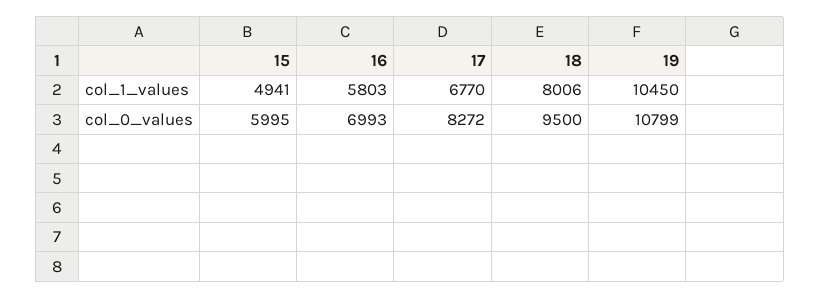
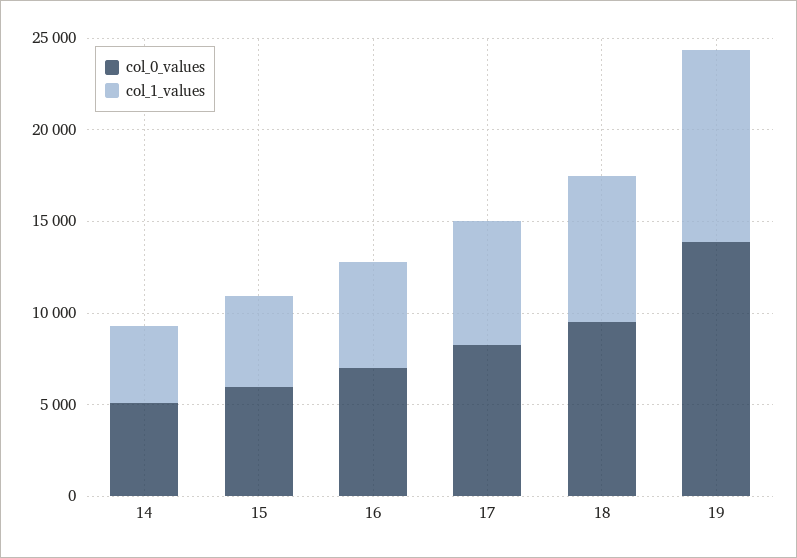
  {
    "col_1_values": {
      "15": 4941,
      "16": 5803,
      "17": 6770,
      "18": 8006,
-     "19": 10450
+     "19": 10450,
+     "14": 4000
    },
    "col_0_values": {
      "15": 5995,
      "16": 6993,
      "17": 8272,
      "18": 9500,
-     "19": 10799
+     "19": 14000,
+     "14": 5000
    }
  }

